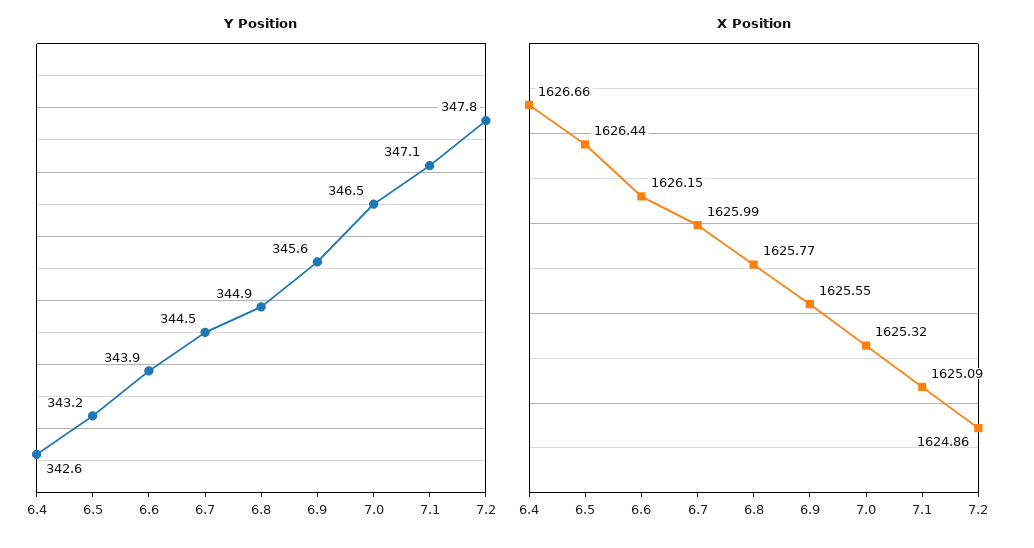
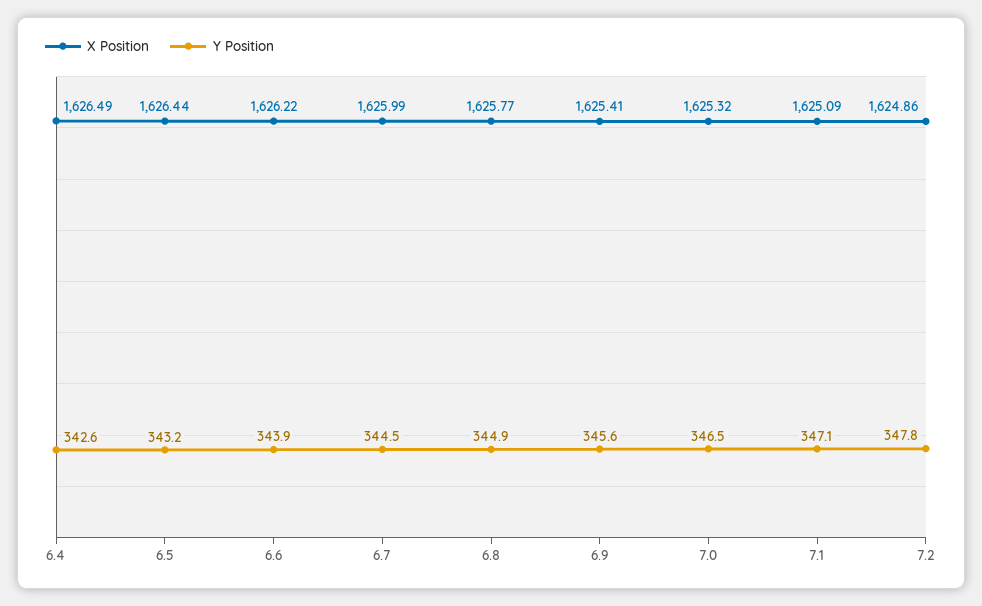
  {
    "Y Position": {
      "6.4": 342.6,
      "6.5": 343.2,
      "6.6": 343.9,
      "6.7": 344.5,
      "6.8": 344.9,
      "6.9": 345.6,
      "7.0": 346.5,
      "7.1": 347.1,
      "7.2": 347.8
    },
    "X Position": {
-     "6.4": 1626.66,
+     "6.4": 1626.49,
      "6.5": 1626.44,
-     "6.6": 1626.15,
+     "6.6": 1626.22,
      "6.7": 1625.99,
      "6.8": 1625.77,
-     "6.9": 1625.55,
+     "6.9": 1625.41,
      "7.0": 1625.32,
      "7.1": 1625.09,
      "7.2": 1624.86
    }
  }

